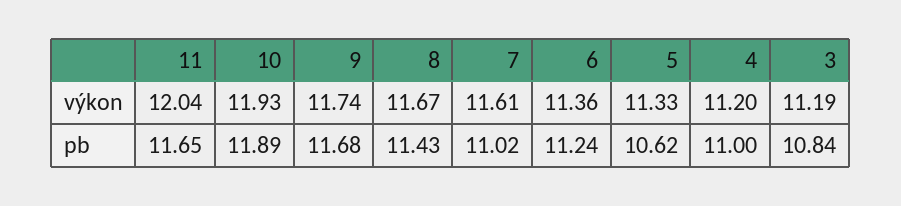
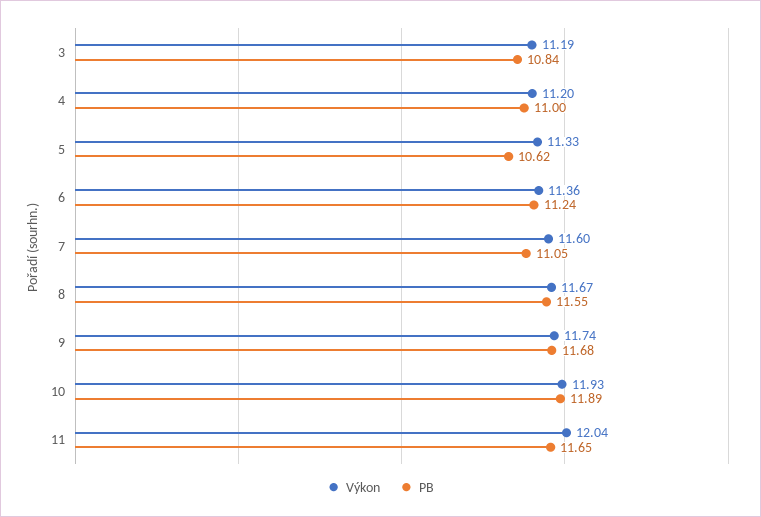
  {
    "výkon": {
      "11": 12.04,
      "10": 11.93,
      "9": 11.74,
      "8": 11.67,
-     "7": 11.61,
+     "7": 11.6,
      "6": 11.36,
      "5": 11.33,
      "4": 11.2,
      "3": 11.19
    },
    "pb": {
      "11": 11.65,
      "10": 11.89,
      "9": 11.68,
-     "8": 11.43,
+     "8": 11.55,
-     "7": 11.02,
+     "7": 11.05,
      "6": 11.24,
      "5": 10.62,
      "4": 11,
      "3": 10.84
    }
  }

